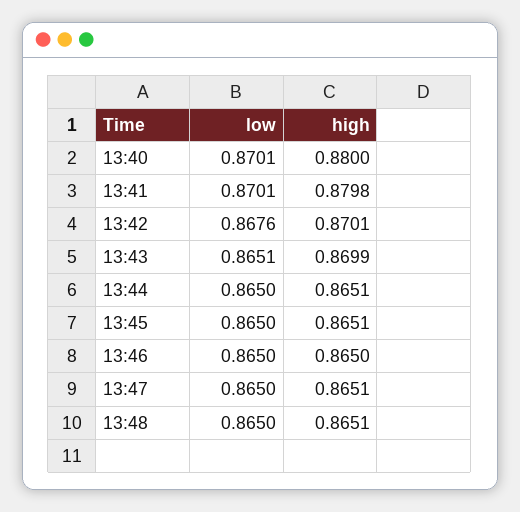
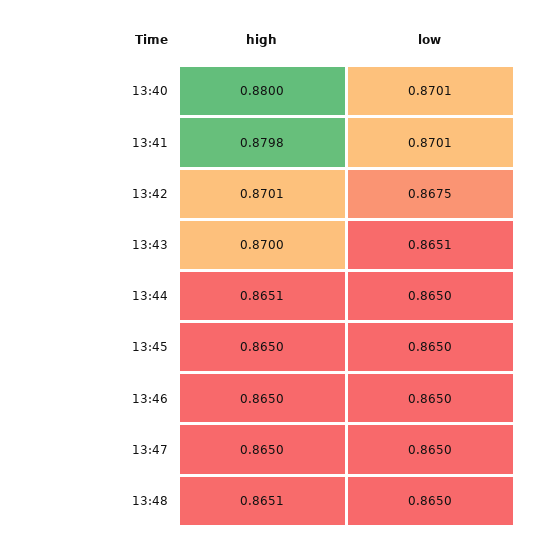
  {
    "low": {
      "13:40": 0.8701,
      "13:41": 0.8701,
-     "13:42": 0.8676,
+     "13:42": 0.8675,
      "13:43": 0.8651,
      "13:44": 0.865,
      "13:45": 0.865,
      "13:46": 0.865,
      "13:47": 0.865,
      "13:48": 0.865
    },
    "high": {
      "13:40": 0.88,
      "13:41": 0.8798,
      "13:42": 0.8701,
-     "13:43": 0.8699,
+     "13:43": 0.87,
      "13:44": 0.8651,
-     "13:45": 0.8651,
+     "13:45": 0.865,
      "13:46": 0.865,
-     "13:47": 0.8651,
+     "13:47": 0.865,
      "13:48": 0.8651
    }
  }

